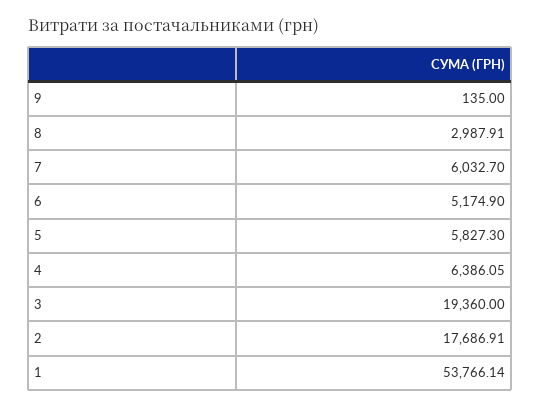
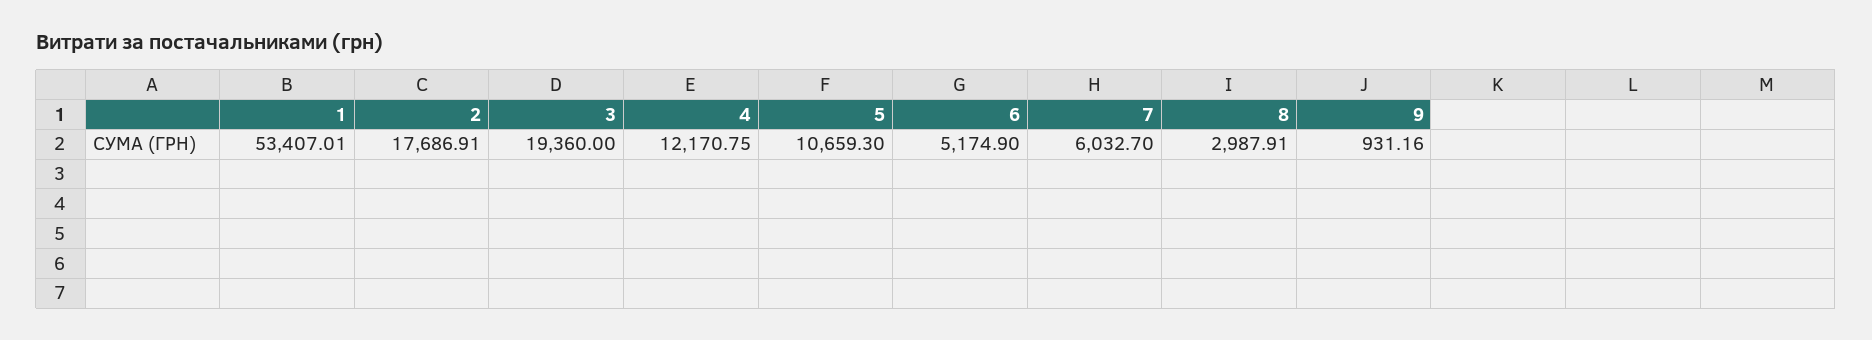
  {
-   "9": 135,
+   "9": 931.16,
    "8": 2987.91,
    "7": 6032.7,
    "6": 5174.9,
-   "5": 5827.3,
+   "5": 10659.3,
-   "4": 6386.05,
+   "4": 12170.75,
    "3": 19360,
    "2": 17686.91,
-   "1": 53766.14
+   "1": 53407.01
  }

